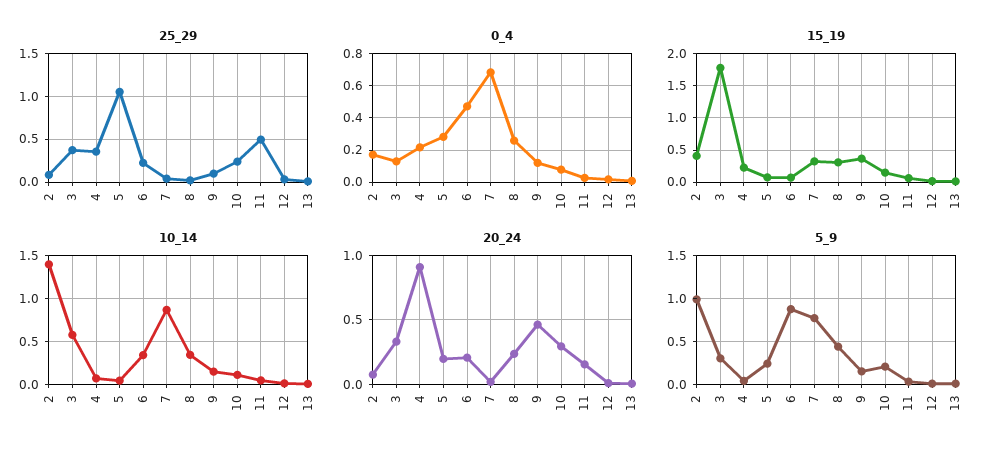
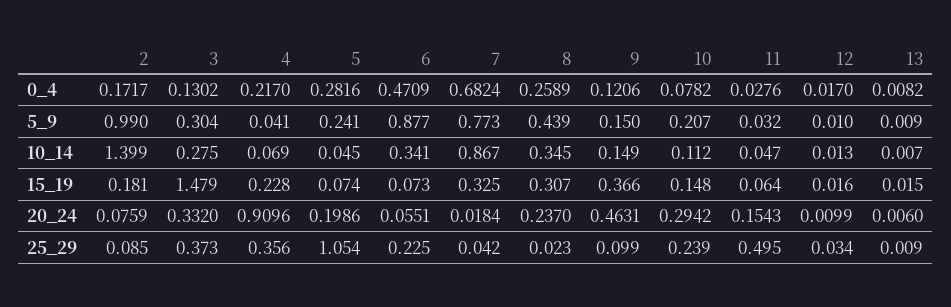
  {
    "25_29": {
      "2": 0.085,
      "3": 0.373,
      "4": 0.356,
      "5": 1.054,
      "6": 0.225,
      "7": 0.042,
      "8": 0.023,
      "9": 0.099,
      "10": 0.239,
      "11": 0.495,
      "12": 0.034,
      "13": 0.009
    },
    "0_4": {
      "2": 0.1717,
      "3": 0.1302,
      "4": 0.217,
      "5": 0.2816,
      "6": 0.4709,
      "7": 0.6824,
      "8": 0.2589,
      "9": 0.1206,
      "10": 0.0782,
      "11": 0.0276,
      "12": 0.017,
      "13": 0.0082
    },
    "15_19": {
-     "2": 0.4,
+     "2": 0.181,
-     "3": 1.8,
+     "3": 1.479,
      "4": 0.228,
      "5": 0.074,
      "6": 0.073,
      "7": 0.325,
      "8": 0.307,
      "9": 0.366,
      "10": 0.148,
      "11": 0.064,
      "12": 0.016,
      "13": 0.015
    },
    "10_14": {
      "2": 1.399,
-     "3": 0.6,
+     "3": 0.275,
      "4": 0.069,
      "5": 0.045,
      "6": 0.341,
      "7": 0.867,
      "8": 0.345,
      "9": 0.149,
      "10": 0.112,
      "11": 0.047,
      "12": 0.013,
      "13": 0.007
    },
    "20_24": {
      "2": 0.0759,
      "3": 0.332,
      "4": 0.9096,
      "5": 0.1986,
-     "6": 0.2,
+     "6": 0.0551,
      "7": 0.0184,
      "8": 0.237,
      "9": 0.4631,
      "10": 0.2942,
      "11": 0.1543,
      "12": 0.0099,
      "13": 0.006
    },
    "5_9": {
      "2": 0.99,
      "3": 0.304,
      "4": 0.041,
      "5": 0.241,
      "6": 0.877,
      "7": 0.773,
      "8": 0.439,
      "9": 0.15,
      "10": 0.207,
      "11": 0.032,
      "12": 0.01,
      "13": 0.009
    }
  }

